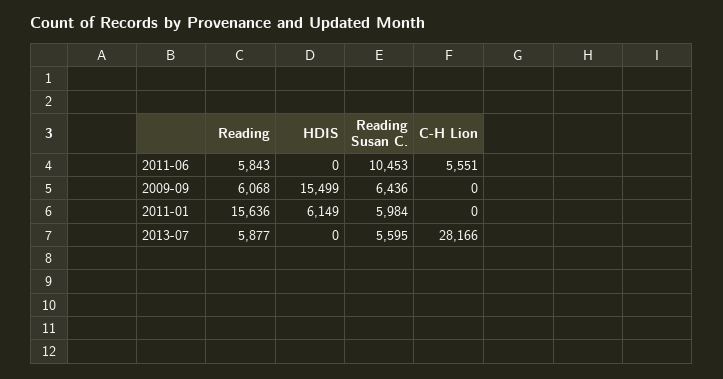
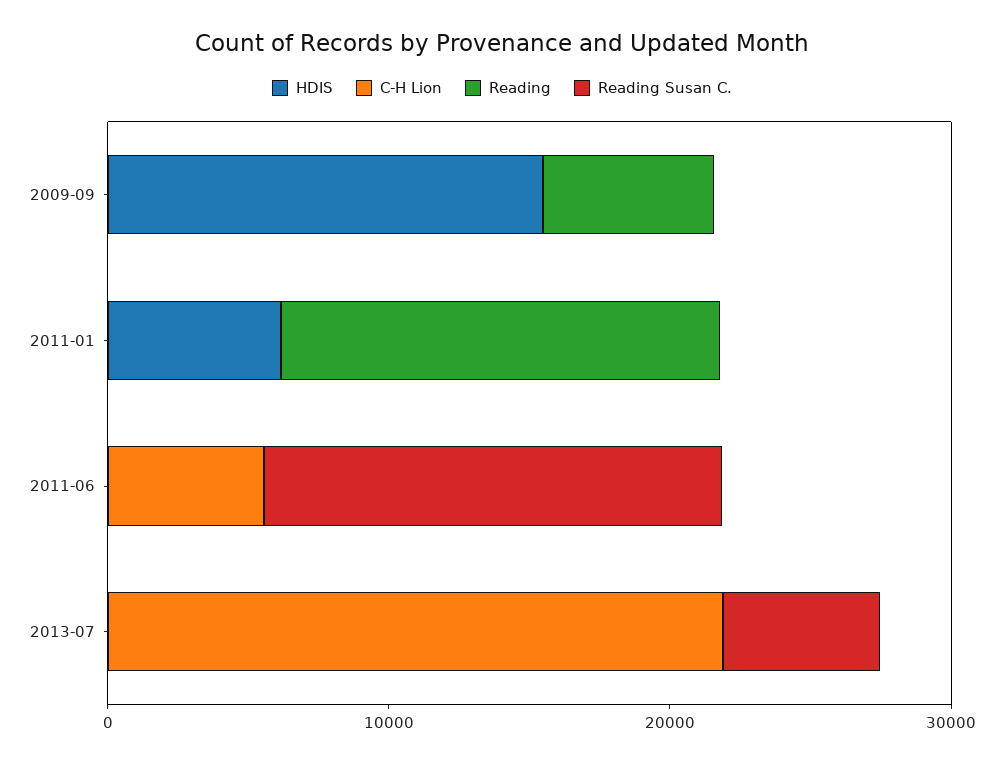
  {
    "Reading": {
-     "2011-06": 5843,
+     "2011-06": 0,
      "2009-09": 6068,
      "2011-01": 15636,
-     "2013-07": 5877
+     "2013-07": 0
    },
    "HDIS": {
      "2011-06": 0,
      "2009-09": 15499,
      "2011-01": 6149,
      "2013-07": 0
    },
    "Reading Susan C.": {
-     "2011-06": 10453,
+     "2011-06": 16000,
-     "2009-09": 6436,
+     "2009-09": 0,
-     "2011-01": 5984,
+     "2011-01": 0,
      "2013-07": 5595
    },
    "C-H Lion": {
      "2011-06": 5551,
      "2009-09": 0,
      "2011-01": 0,
-     "2013-07": 28166
+     "2013-07": 22000
    }
  }

